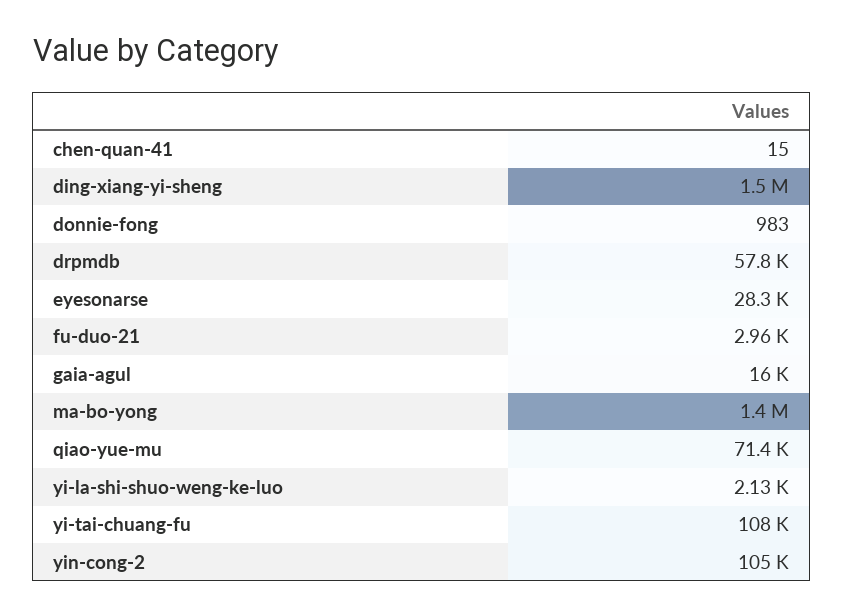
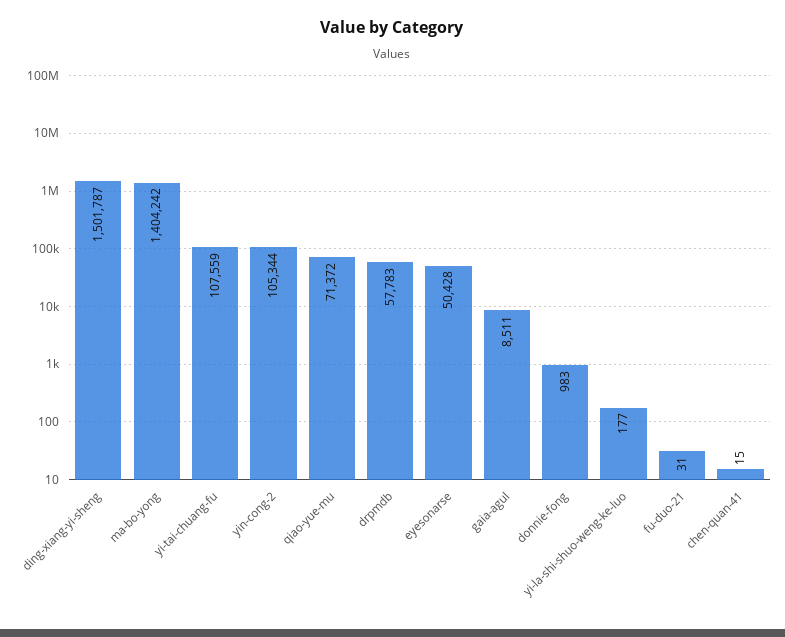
  {
    "chen-quan-41": 15,
    "ding-xiang-yi-sheng": 1501787,
    "donnie-fong": 983,
    "drpmdb": 57783,
-   "eyesonarse": 28300,
+   "eyesonarse": 50428,
-   "fu-duo-21": 2960,
+   "fu-duo-21": 31,
-   "gaia-agul": 16000,
+   "gaia-agul": 8511,
    "ma-bo-yong": 1404242,
    "qiao-yue-mu": 71372,
-   "yi-la-shi-shuo-weng-ke-luo": 2130,
+   "yi-la-shi-shuo-weng-ke-luo": 177,
    "yi-tai-chuang-fu": 107559,
    "yin-cong-2": 105344
  }

